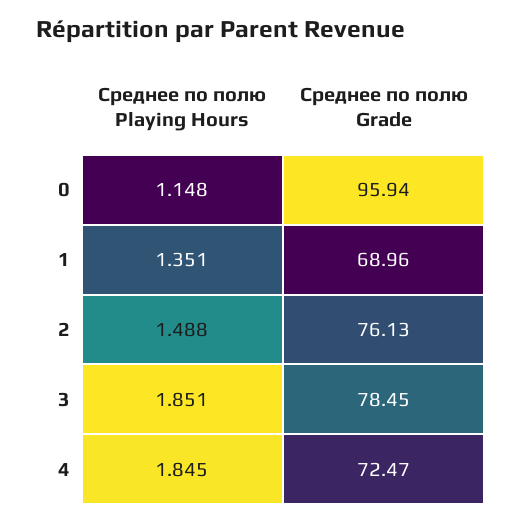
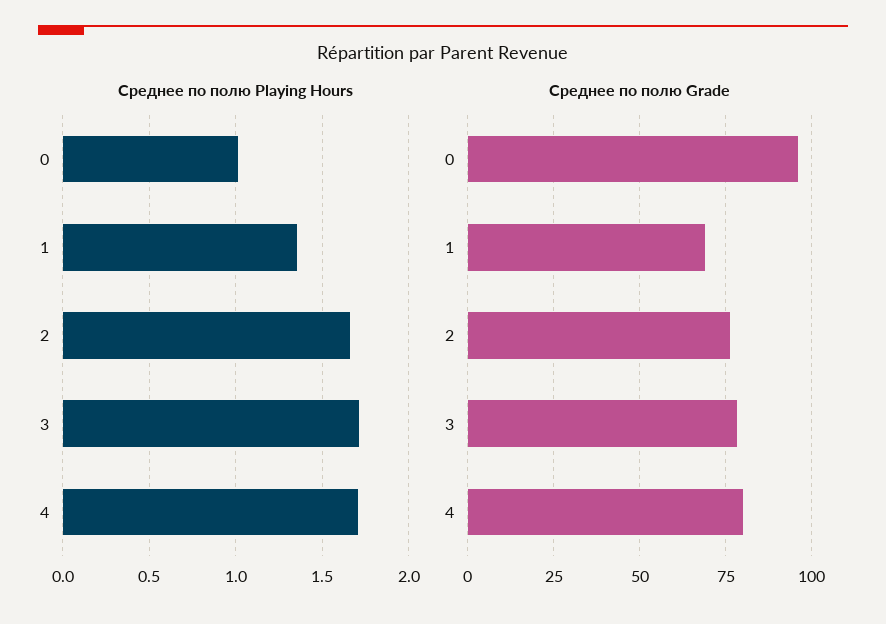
  {
    "Среднее по полю Playing Hours": {
-     "0": 1.148,
+     "0": 1,
      "1": 1.351,
-     "2": 1.488,
+     "2": 1.65,
-     "3": 1.851,
+     "3": 1.7,
-     "4": 1.845
+     "4": 1.7
    },
    "Среднее по полю Grade": {
      "0": 95.94,
      "1": 68.96,
      "2": 76.13,
      "3": 78.45,
-     "4": 72.47
+     "4": 80
    }
  }

